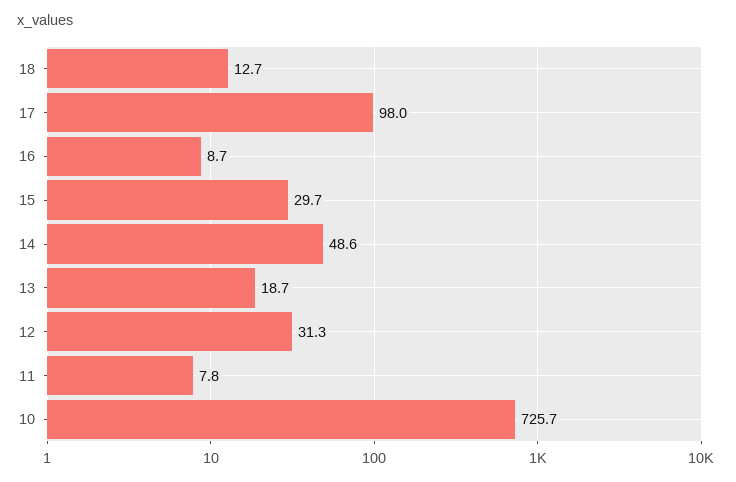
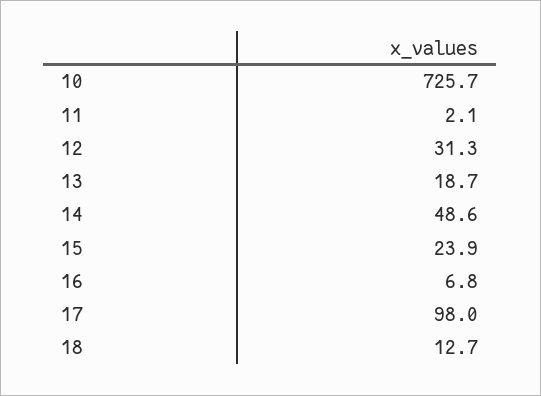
  {
    "18": 12.7,
    "17": 98,
-   "16": 8.7,
+   "16": 6.8,
-   "15": 29.7,
+   "15": 23.9,
    "14": 48.6,
    "13": 18.7,
    "12": 31.3,
-   "11": 7.8,
+   "11": 2.1,
    "10": 725.7
  }

